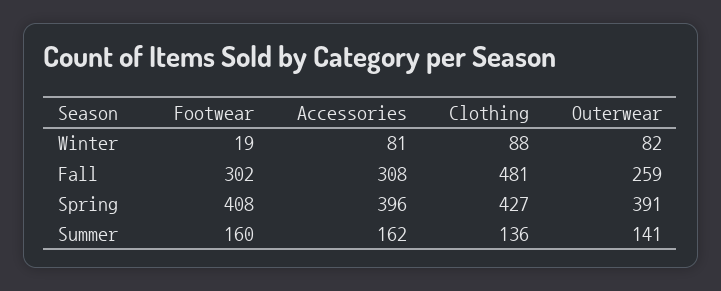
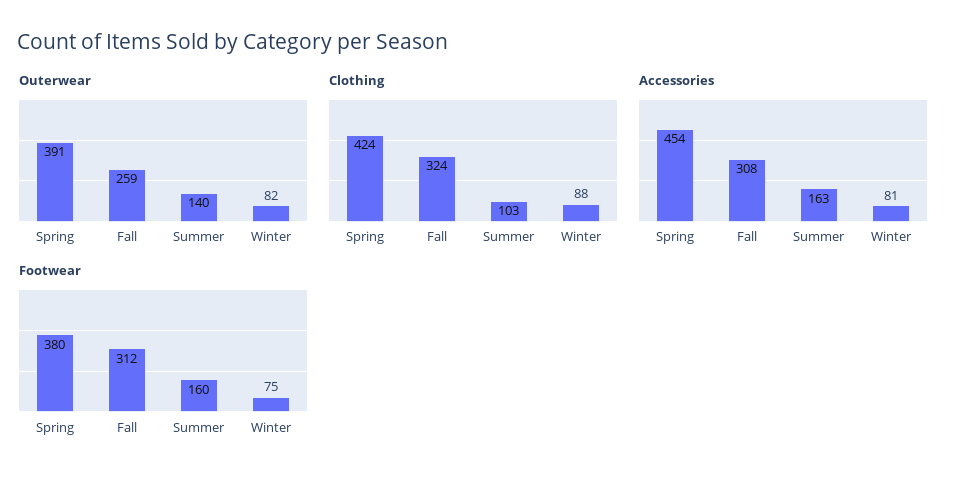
  {
    "Footwear": {
-     "Winter": 19,
+     "Winter": 75,
-     "Fall": 302,
+     "Fall": 312,
-     "Spring": 408,
+     "Spring": 380,
      "Summer": 160
    },
    "Accessories": {
      "Winter": 81,
      "Fall": 308,
-     "Spring": 396,
+     "Spring": 454,
-     "Summer": 162
+     "Summer": 163
    },
    "Clothing": {
      "Winter": 88,
-     "Fall": 481,
+     "Fall": 324,
-     "Spring": 427,
+     "Spring": 424,
-     "Summer": 136
+     "Summer": 103
    },
    "Outerwear": {
      "Winter": 82,
      "Fall": 259,
      "Spring": 391,
-     "Summer": 141
+     "Summer": 140
    }
  }

